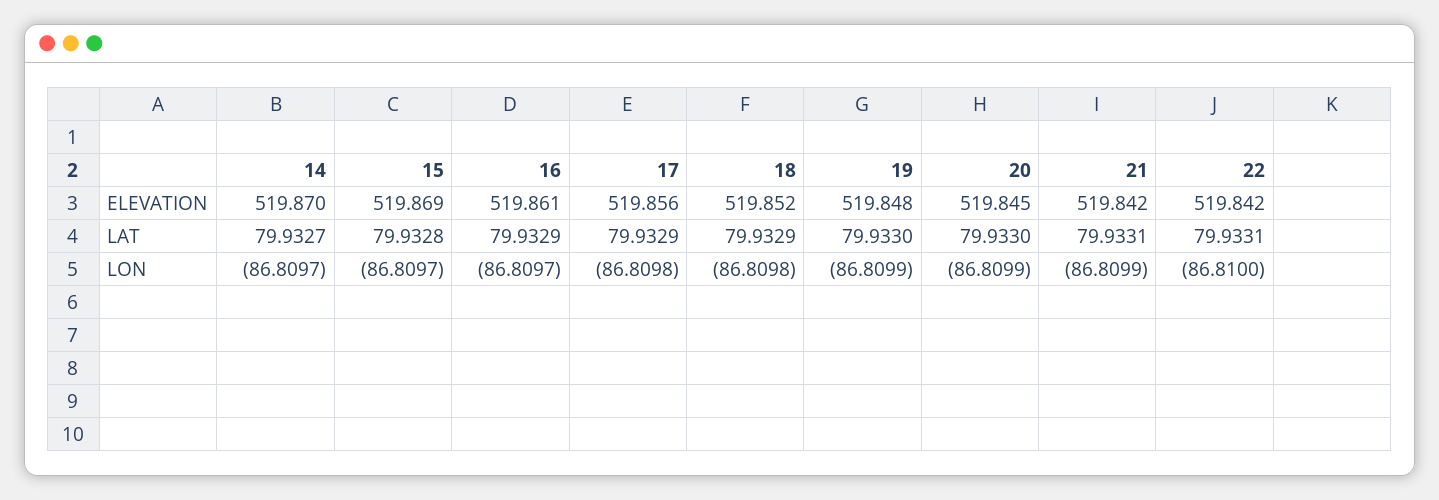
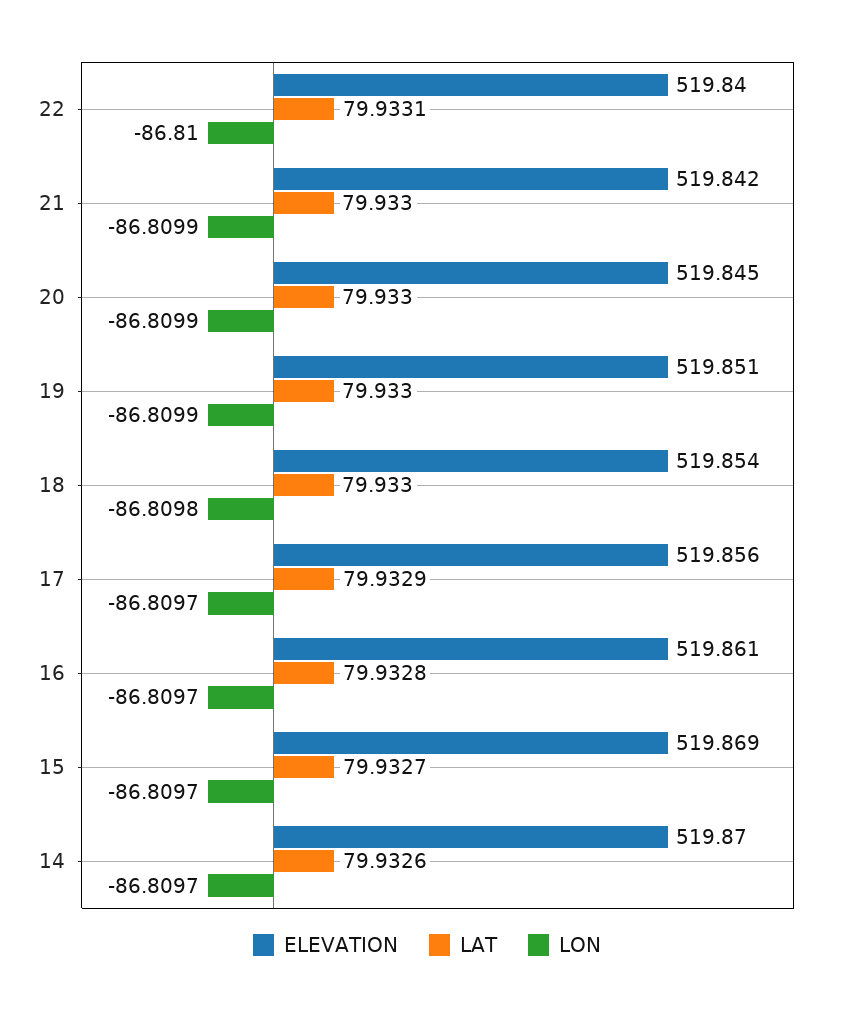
  {
    "ELEVATION": {
      "14": 519.87,
      "15": 519.869,
      "16": 519.861,
      "17": 519.856,
-     "18": 519.852,
+     "18": 519.854,
-     "19": 519.848,
+     "19": 519.851,
      "20": 519.845,
      "21": 519.842,
-     "22": 519.842
+     "22": 519.84
    },
    "LAT": {
-     "14": 79.9327,
+     "14": 79.9326,
-     "15": 79.9328,
+     "15": 79.9327,
-     "16": 79.9329,
+     "16": 79.9328,
      "17": 79.9329,
-     "18": 79.9329,
+     "18": 79.933,
      "19": 79.933,
      "20": 79.933,
-     "21": 79.9331,
+     "21": 79.933,
      "22": 79.9331
    },
    "LON": {
      "14": -86.8097,
      "15": -86.8097,
      "16": -86.8097,
-     "17": -86.8098,
+     "17": -86.8097,
      "18": -86.8098,
      "19": -86.8099,
      "20": -86.8099,
      "21": -86.8099,
      "22": -86.81
    }
  }

